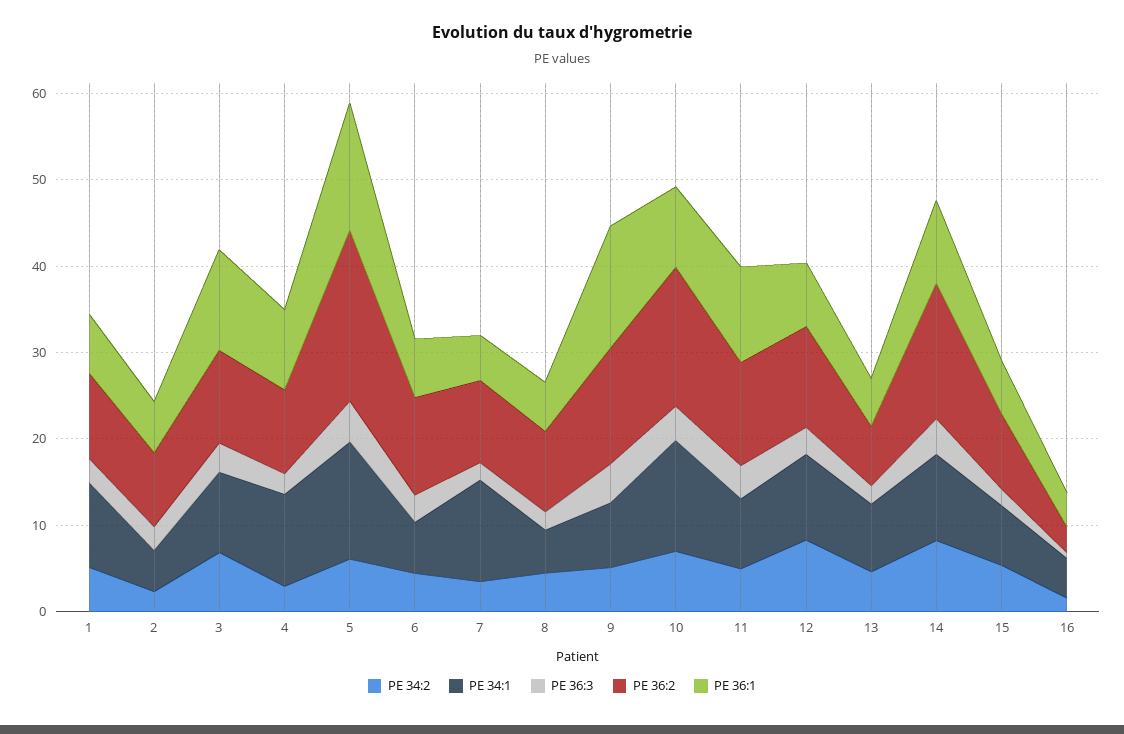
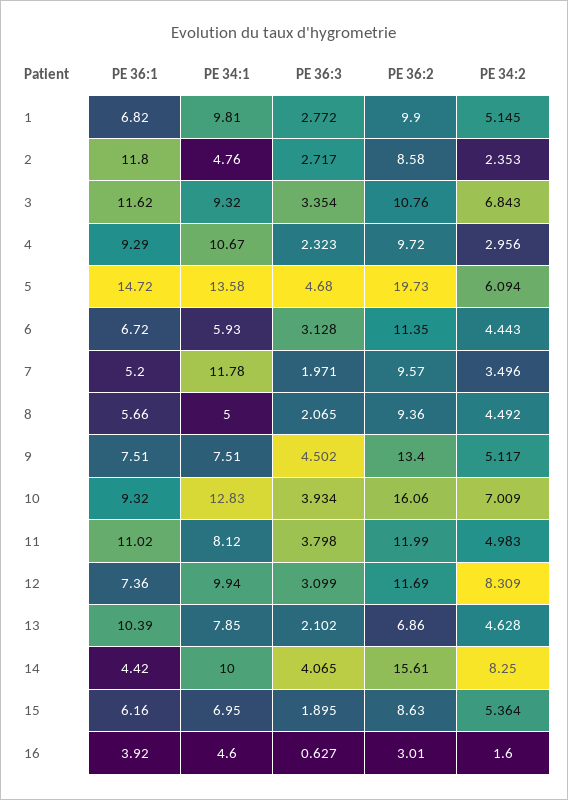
  {
    "PE 34:2": {
      "1": 5.145,
      "2": 2.353,
      "3": 6.843,
      "4": 2.956,
      "5": 6.094,
      "6": 4.443,
      "7": 3.496,
      "8": 4.492,
      "9": 5.117,
      "10": 7.009,
      "11": 4.983,
      "12": 8.309,
      "13": 4.628,
      "14": 8.25,
      "15": 5.364,
      "16": 1.6
    },
    "PE 34:1": {
      "1": 9.81,
      "2": 4.76,
      "3": 9.32,
      "4": 10.67,
      "5": 13.58,
      "6": 5.93,
      "7": 11.78,
      "8": 5,
      "9": 7.51,
      "10": 12.83,
      "11": 8.12,
      "12": 9.94,
      "13": 7.85,
      "14": 10,
      "15": 6.95,
      "16": 4.6
    },
    "PE 36:3": {
      "1": 2.772,
      "2": 2.717,
      "3": 3.354,
      "4": 2.323,
      "5": 4.68,
      "6": 3.128,
      "7": 1.971,
      "8": 2.065,
      "9": 4.502,
      "10": 3.934,
      "11": 3.798,
      "12": 3.099,
      "13": 2.102,
      "14": 4.065,
      "15": 1.895,
      "16": 0.627
    },
    "PE 36:2": {
      "1": 9.9,
      "2": 8.58,
      "3": 10.76,
      "4": 9.72,
      "5": 19.73,
      "6": 11.35,
      "7": 9.57,
      "8": 9.36,
      "9": 13.4,
      "10": 16.06,
      "11": 11.99,
      "12": 11.69,
      "13": 6.86,
      "14": 15.61,
      "15": 8.63,
      "16": 3.01
    },
    "PE 36:1": {
      "1": 6.82,
-     "2": 6,
+     "2": 11.8,
      "3": 11.62,
      "4": 9.29,
      "5": 14.72,
      "6": 6.72,
      "7": 5.2,
      "8": 5.66,
-     "9": 14,
+     "9": 7.51,
      "10": 9.32,
      "11": 11.02,
      "12": 7.36,
-     "13": 6,
+     "13": 10.39,
-     "14": 10,
+     "14": 4.42,
      "15": 6.16,
      "16": 3.92
    }
  }

